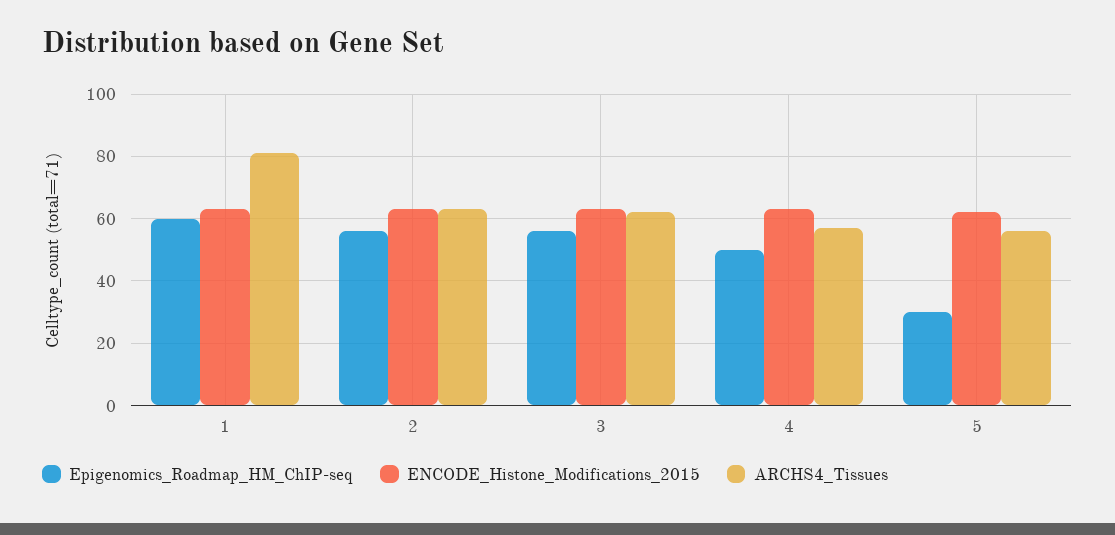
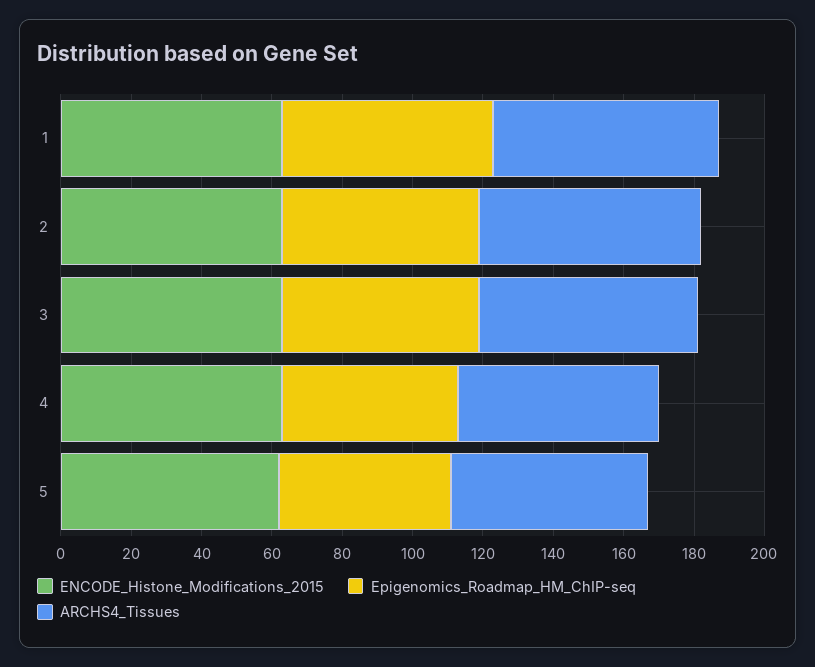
  {
    "Epigenomics_Roadmap_HM_ChIP-seq": {
      "1": 60,
      "2": 55,
      "3": 55,
      "4": 50,
-     "5": 30
+     "5": 50
    },
    "ENCODE_Histone_Modifications_2015": {
      "1": 65,
      "2": 65,
      "3": 65,
      "4": 65,
      "5": 60
    },
    "ARCHS4_Tissues": {
-     "1": 80,
+     "1": 65,
      "2": 65,
      "3": 60,
      "4": 55,
      "5": 55
    }
  }

